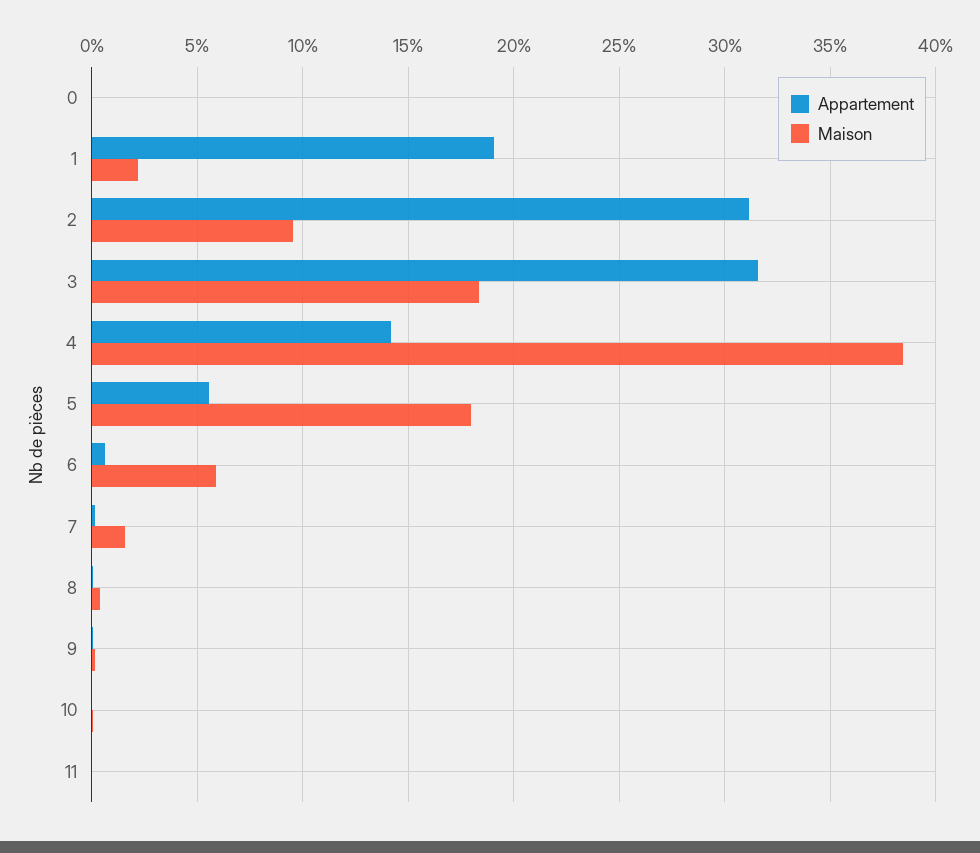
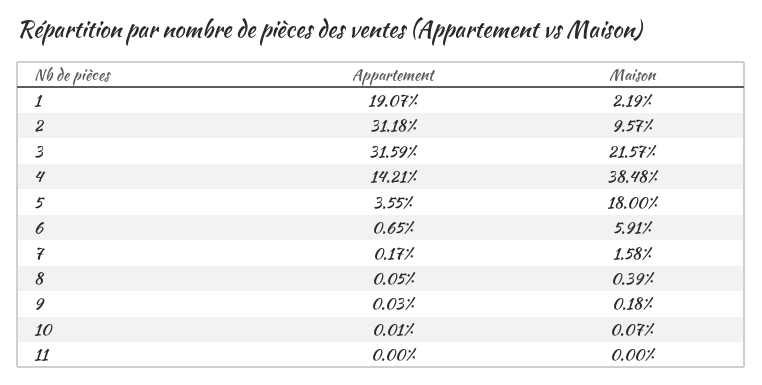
  {
    "Appartement": {
-     "0": 0,
      "1": 19.07,
      "2": 31.18,
      "3": 31.59,
      "4": 14.21,
-     "5": 5.5,
+     "5": 3.55,
      "6": 0.65,
      "7": 0.17,
      "8": 0.05,
      "9": 0.03,
      "10": 0.01,
      "11": 0
    },
    "Maison": {
-     "0": 0,
      "1": 2.19,
      "2": 9.57,
-     "3": 18.5,
+     "3": 21.57,
      "4": 38.48,
      "5": 18,
      "6": 5.91,
      "7": 1.58,
      "8": 0.39,
      "9": 0.18,
      "10": 0.07,
      "11": 0
    }
  }

